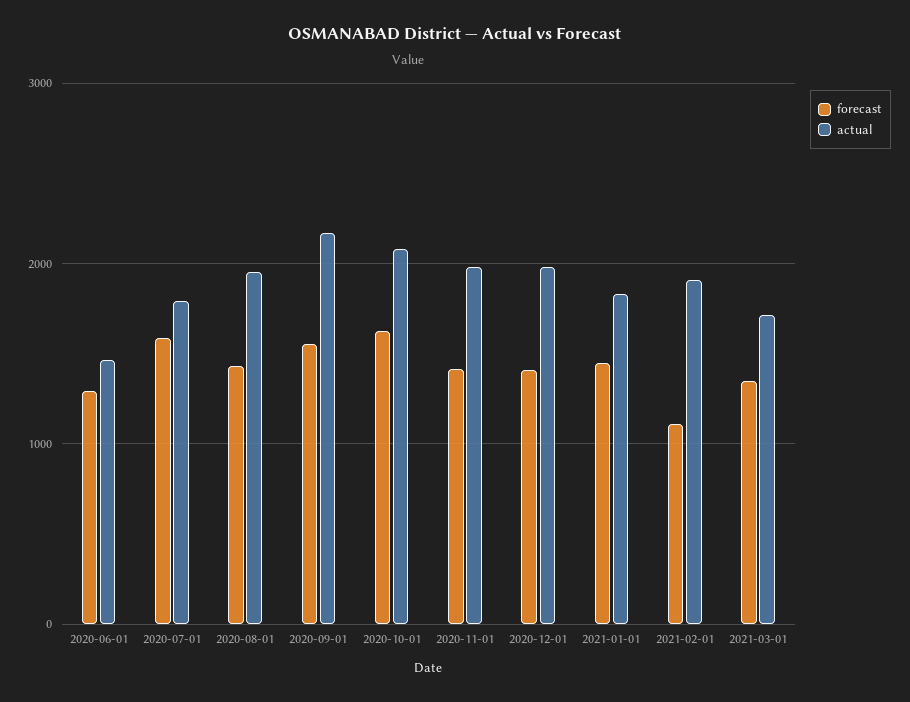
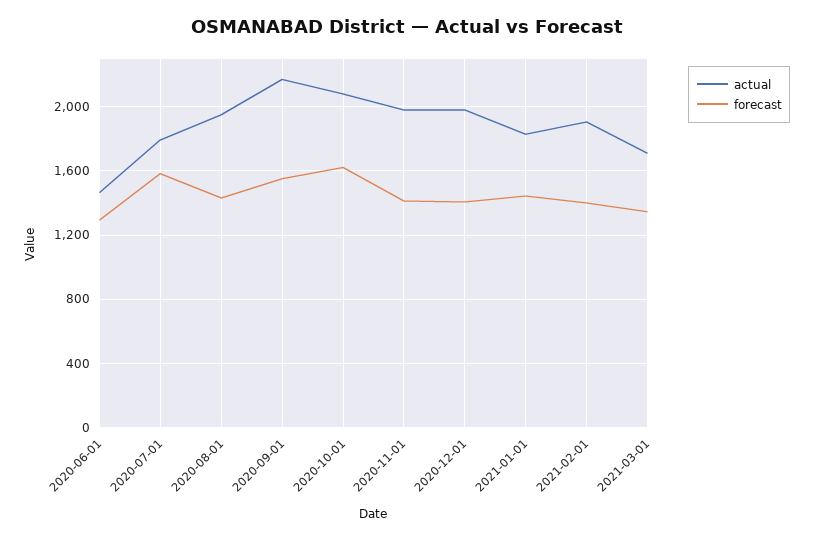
  {
    "forecast": {
      "2020-06-01": 1300,
      "2020-07-01": 1600,
      "2020-08-01": 1450,
      "2020-09-01": 1550,
      "2020-10-01": 1600,
      "2020-11-01": 1400,
      "2020-12-01": 1400,
      "2021-01-01": 1450,
-     "2021-02-01": 1100,
+     "2021-02-01": 1400,
      "2021-03-01": 1350
    },
    "actual": {
      "2020-06-01": 1450,
      "2020-07-01": 1800,
      "2020-08-01": 1950,
      "2020-09-01": 2150,
      "2020-10-01": 2100,
      "2020-11-01": 2000,
      "2020-12-01": 2000,
      "2021-01-01": 1850,
      "2021-02-01": 1900,
      "2021-03-01": 1700
    }
  }

